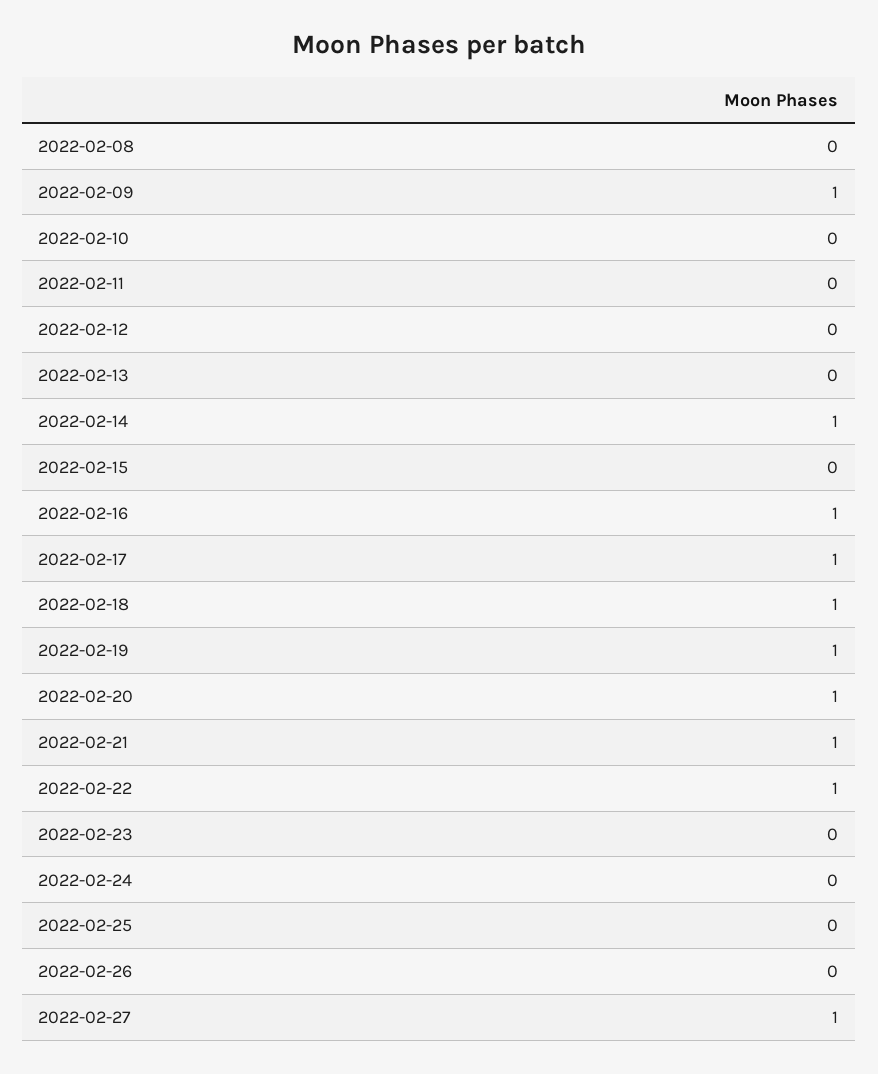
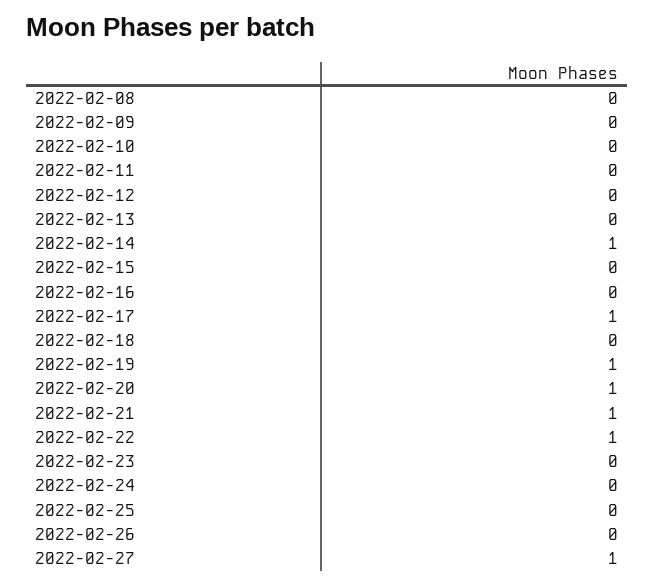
  {
    "2022-02-08": 0,
-   "2022-02-09": 1,
+   "2022-02-09": 0,
    "2022-02-10": 0,
    "2022-02-11": 0,
    "2022-02-12": 0,
    "2022-02-13": 0,
    "2022-02-14": 1,
    "2022-02-15": 0,
-   "2022-02-16": 1,
+   "2022-02-16": 0,
    "2022-02-17": 1,
-   "2022-02-18": 1,
+   "2022-02-18": 0,
    "2022-02-19": 1,
    "2022-02-20": 1,
    "2022-02-21": 1,
    "2022-02-22": 1,
    "2022-02-23": 0,
    "2022-02-24": 0,
    "2022-02-25": 0,
    "2022-02-26": 0,
    "2022-02-27": 1
  }

